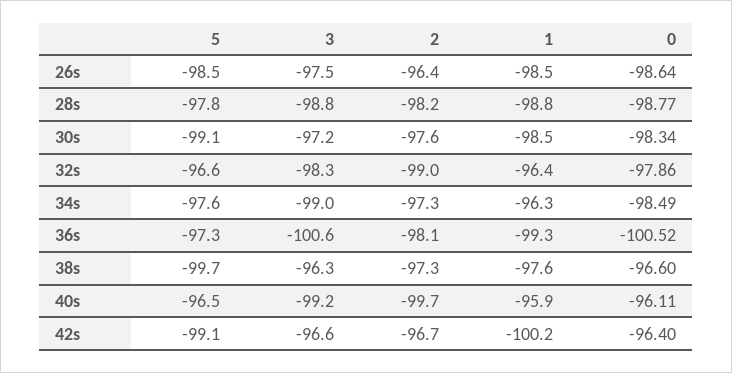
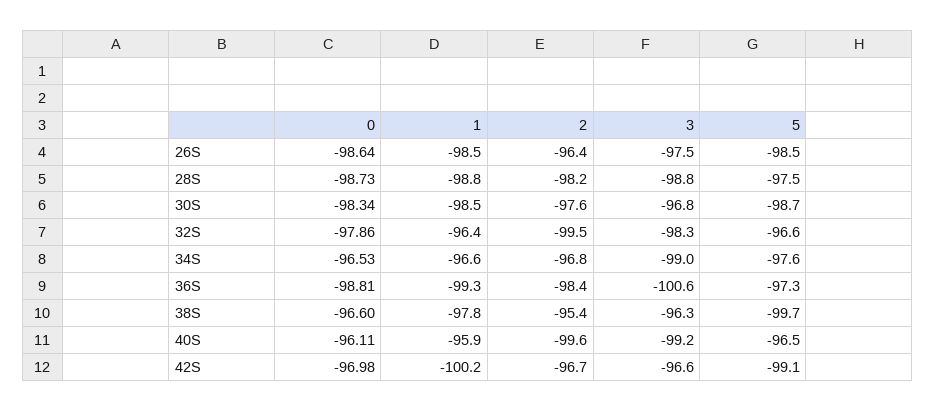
  {
    "5": {
      "26s": -98.5,
-     "28s": -97.8,
+     "28s": -97.5,
-     "30s": -99.1,
+     "30s": -98.7,
      "32s": -96.6,
      "34s": -97.6,
      "36s": -97.3,
      "38s": -99.7,
      "40s": -96.5,
      "42s": -99.1
    },
    "3": {
      "26s": -97.5,
      "28s": -98.8,
-     "30s": -97.2,
+     "30s": -96.8,
      "32s": -98.3,
      "34s": -99,
      "36s": -100.6,
      "38s": -96.3,
      "40s": -99.2,
      "42s": -96.6
    },
    "2": {
      "26s": -96.4,
      "28s": -98.2,
      "30s": -97.6,
-     "32s": -99,
+     "32s": -99.5,
-     "34s": -97.3,
+     "34s": -96.8,
-     "36s": -98.1,
+     "36s": -98.4,
-     "38s": -97.3,
+     "38s": -95.4,
-     "40s": -99.7,
+     "40s": -99.6,
      "42s": -96.7
    },
    "1": {
      "26s": -98.5,
      "28s": -98.8,
      "30s": -98.5,
      "32s": -96.4,
-     "34s": -96.3,
+     "34s": -96.6,
      "36s": -99.3,
-     "38s": -97.6,
+     "38s": -97.8,
      "40s": -95.9,
      "42s": -100.2
    },
    "0": {
      "26s": -98.64,
-     "28s": -98.77,
+     "28s": -98.73,
      "30s": -98.34,
      "32s": -97.86,
-     "34s": -98.49,
+     "34s": -96.53,
-     "36s": -100.52,
+     "36s": -98.81,
      "38s": -96.6,
      "40s": -96.11,
-     "42s": -96.4
+     "42s": -96.98
    }
  }

